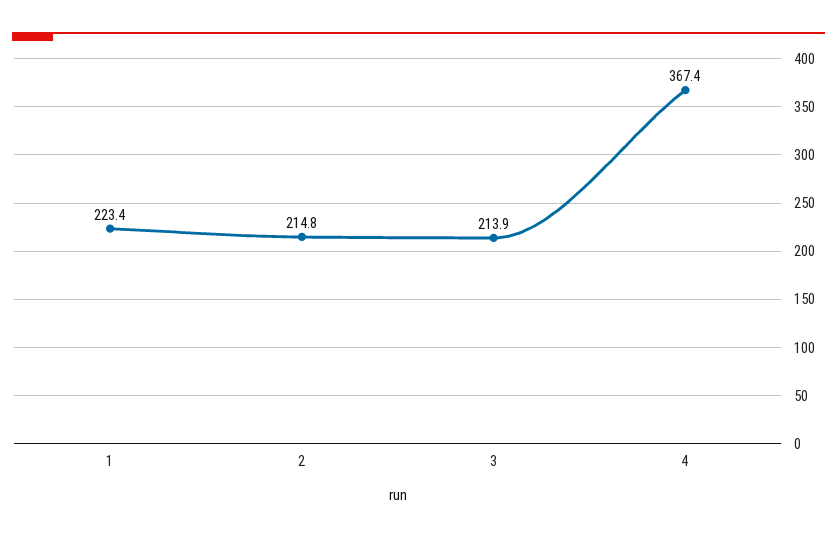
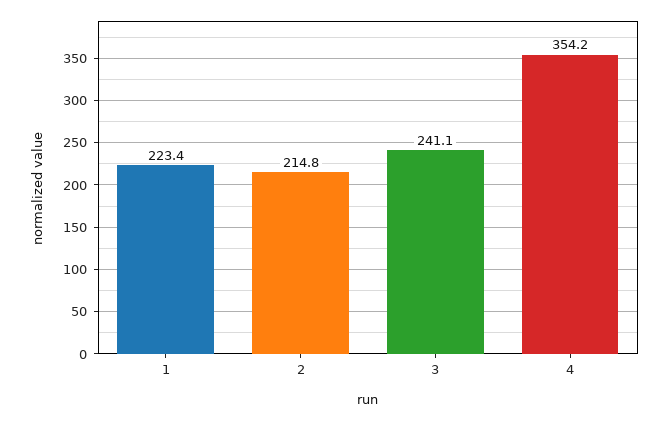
  {
    "1": 223.4,
    "2": 214.8,
-   "3": 213.9,
+   "3": 241.1,
-   "4": 367.4
+   "4": 354.2
  }

